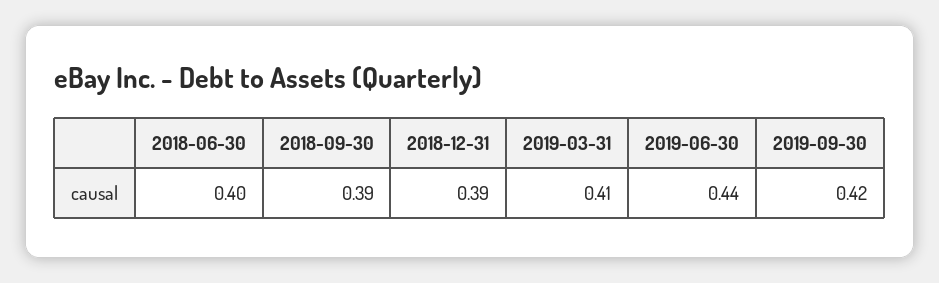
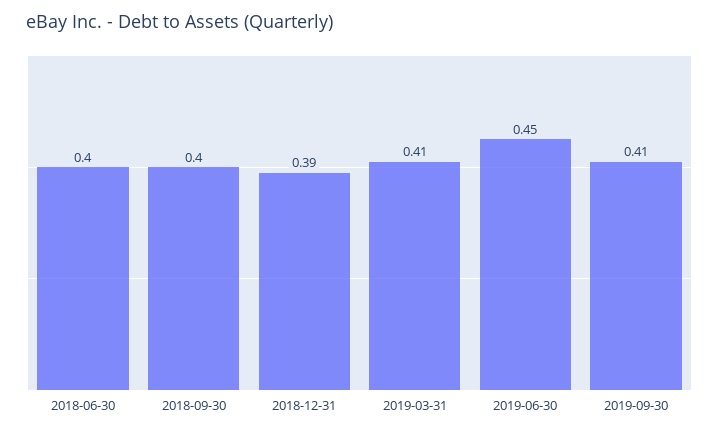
  {
    "2018-06-30": 0.4,
-   "2018-09-30": 0.39,
+   "2018-09-30": 0.4,
    "2018-12-31": 0.39,
    "2019-03-31": 0.41,
-   "2019-06-30": 0.44,
+   "2019-06-30": 0.45,
-   "2019-09-30": 0.42
+   "2019-09-30": 0.41
  }

